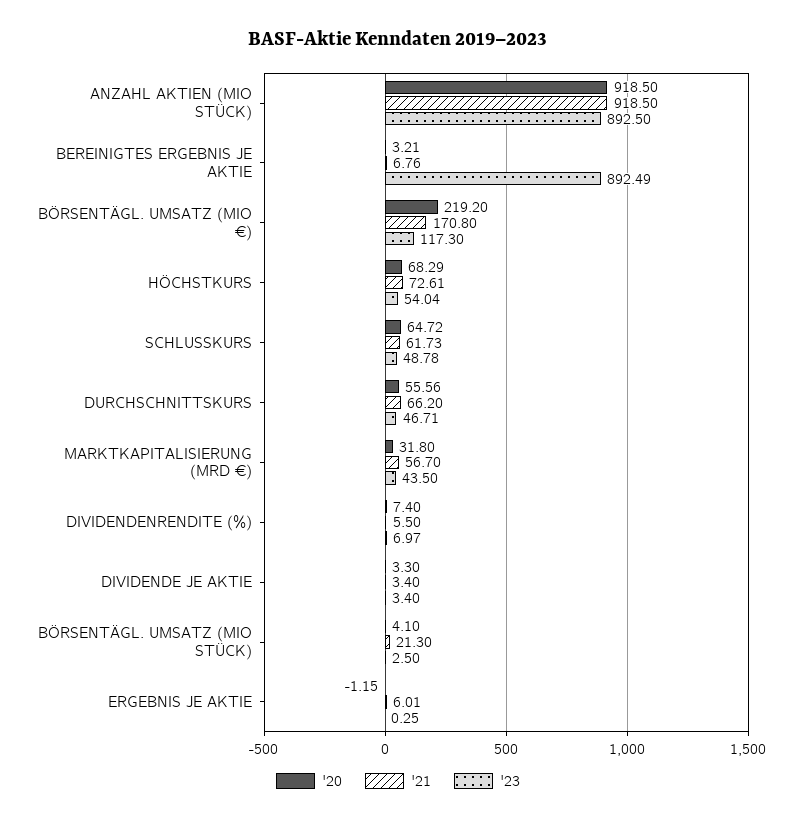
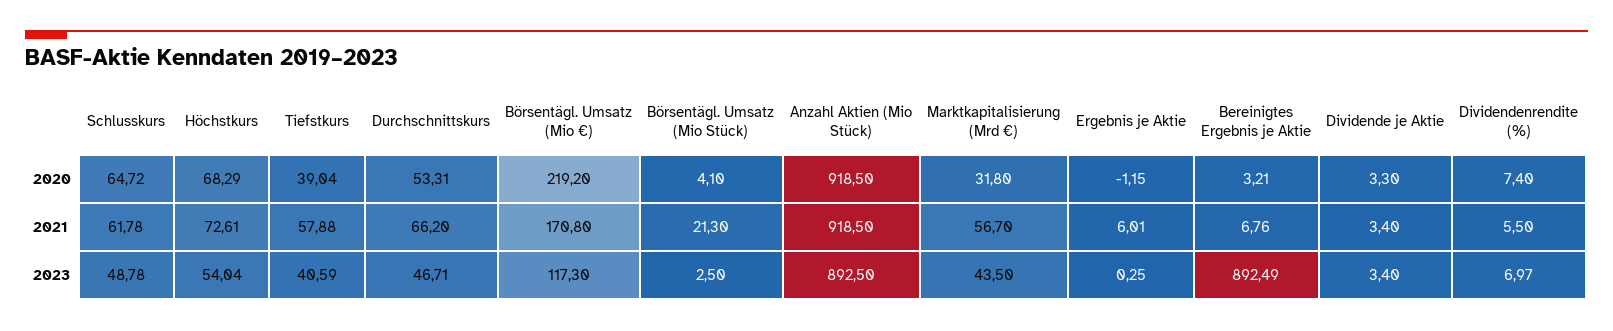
  {
    "'20": {
      "ANZAHL AKTIEN (MIO STÜCK)": 918.5,
      "BEREINIGTES ERGEBNIS JE AKTIE": 3.21,
      "BÖRSENTÄGL. UMSATZ (MIO €)": 219.2,
      "HÖCHSTKURS": 68.29,
      "SCHLUSSKURS": 64.72,
-     "DURCHSCHNITTSKURS": 55.56,
+     "DURCHSCHNITTSKURS": 53.31,
      "MARKTKAPITALISIERUNG (MRD €)": 31.8,
      "DIVIDENDENRENDITE (%)": 7.4,
      "DIVIDENDE JE AKTIE": 3.3,
      "BÖRSENTÄGL. UMSATZ (MIO STÜCK)": 4.1,
-     "ERGEBNIS JE AKTIE": -1.15
+     "ERGEBNIS JE AKTIE": -1.15,
+     "Tiefstkurs": 39.04
    },
    "'21": {
      "ANZAHL AKTIEN (MIO STÜCK)": 918.5,
      "BEREINIGTES ERGEBNIS JE AKTIE": 6.76,
      "BÖRSENTÄGL. UMSATZ (MIO €)": 170.8,
      "HÖCHSTKURS": 72.61,
-     "SCHLUSSKURS": 61.73,
+     "SCHLUSSKURS": 61.78,
      "DURCHSCHNITTSKURS": 66.2,
      "MARKTKAPITALISIERUNG (MRD €)": 56.7,
      "DIVIDENDENRENDITE (%)": 5.5,
      "DIVIDENDE JE AKTIE": 3.4,
      "BÖRSENTÄGL. UMSATZ (MIO STÜCK)": 21.3,
-     "ERGEBNIS JE AKTIE": 6.01
+     "ERGEBNIS JE AKTIE": 6.01,
+     "Tiefstkurs": 57.88
    },
    "'23": {
      "ANZAHL AKTIEN (MIO STÜCK)": 892.5,
      "BEREINIGTES ERGEBNIS JE AKTIE": 892.49,
      "BÖRSENTÄGL. UMSATZ (MIO €)": 117.3,
      "HÖCHSTKURS": 54.04,
      "SCHLUSSKURS": 48.78,
      "DURCHSCHNITTSKURS": 46.71,
      "MARKTKAPITALISIERUNG (MRD €)": 43.5,
      "DIVIDENDENRENDITE (%)": 6.97,
      "DIVIDENDE JE AKTIE": 3.4,
      "BÖRSENTÄGL. UMSATZ (MIO STÜCK)": 2.5,
-     "ERGEBNIS JE AKTIE": 0.25
+     "ERGEBNIS JE AKTIE": 0.25,
+     "Tiefstkurs": 40.59
    }
  }

